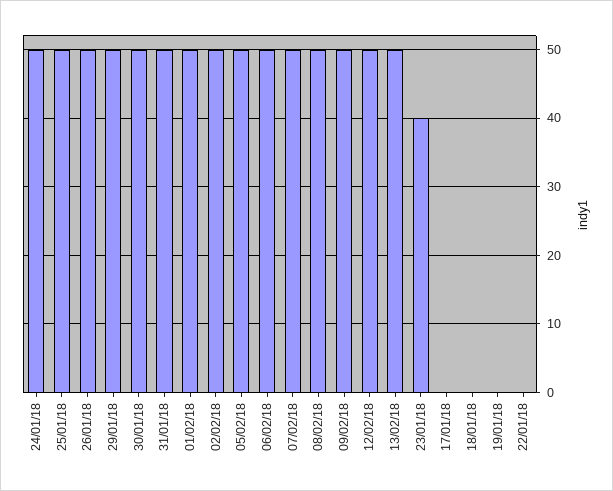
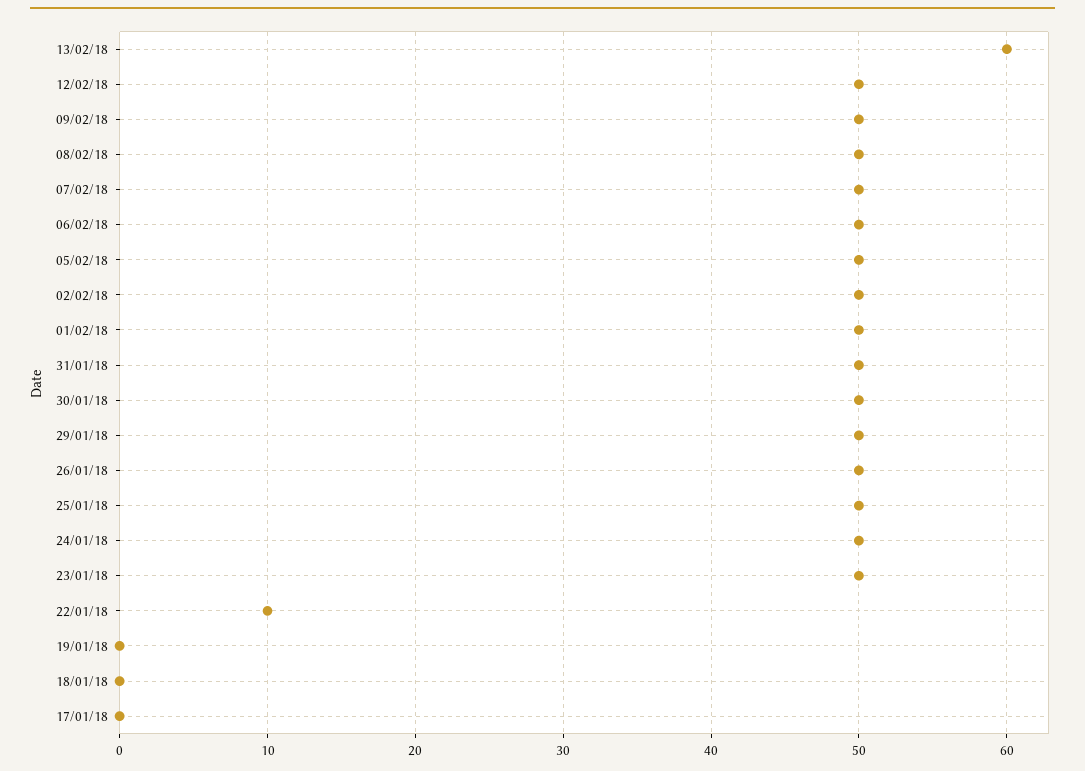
  {
    "24/01/18": 50,
    "25/01/18": 50,
    "26/01/18": 50,
    "29/01/18": 50,
    "30/01/18": 50,
    "31/01/18": 50,
    "01/02/18": 50,
    "02/02/18": 50,
    "05/02/18": 50,
    "06/02/18": 50,
    "07/02/18": 50,
    "08/02/18": 50,
    "09/02/18": 50,
    "12/02/18": 50,
-   "13/02/18": 50,
+   "13/02/18": 60,
-   "23/01/18": 40,
+   "23/01/18": 50,
    "17/01/18": 0,
    "18/01/18": 0,
    "19/01/18": 0,
-   "22/01/18": 0
+   "22/01/18": 10
  }

